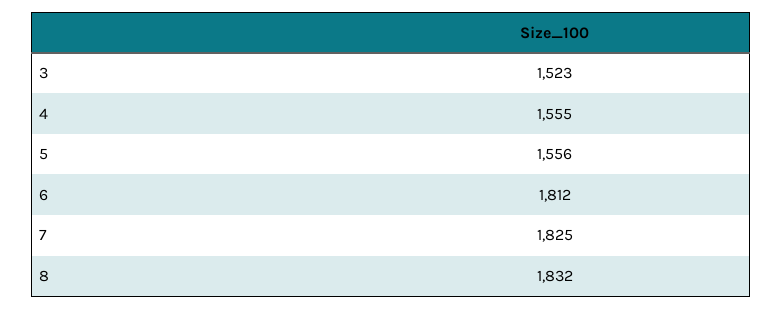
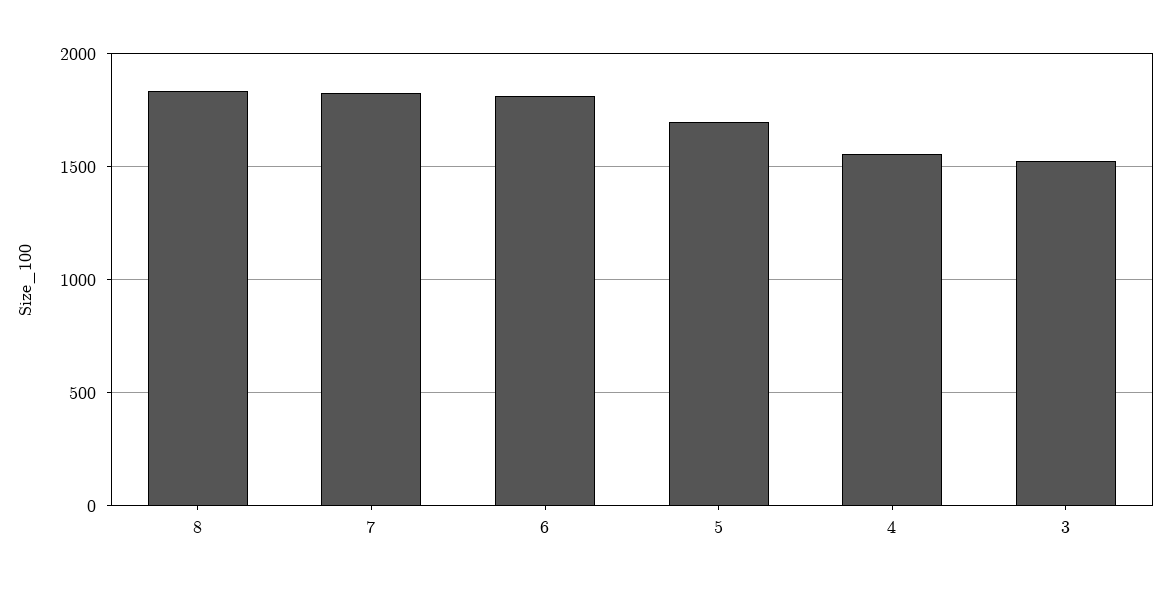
  {
    "3": 1523,
    "4": 1555,
-   "5": 1556,
+   "5": 1700,
    "6": 1812,
    "7": 1825,
    "8": 1832
  }

